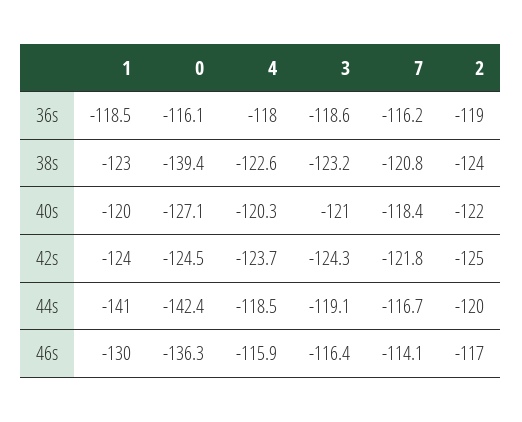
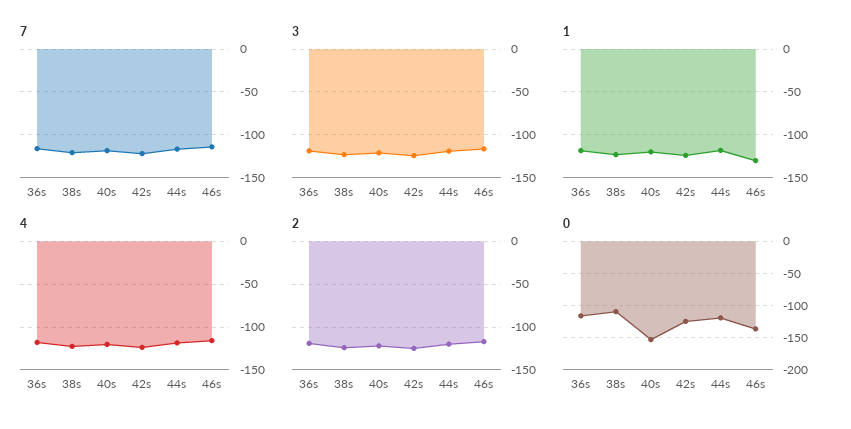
  {
    "1": {
      "36s": -118.5,
      "38s": -123,
      "40s": -120,
      "42s": -124,
-     "44s": -141,
+     "44s": -120,
      "46s": -130
    },
    "0": {
      "36s": -116.1,
-     "38s": -139.4,
+     "38s": -110,
-     "40s": -127.1,
+     "40s": -150,
      "42s": -124.5,
-     "44s": -142.4,
+     "44s": -120,
      "46s": -136.3
    },
    "4": {
      "36s": -118,
      "38s": -122.6,
      "40s": -120.3,
      "42s": -123.7,
      "44s": -118.5,
      "46s": -115.9
    },
    "3": {
      "36s": -118.6,
      "38s": -123.2,
      "40s": -121,
      "42s": -124.3,
      "44s": -119.1,
      "46s": -116.4
    },
    "7": {
      "36s": -116.2,
      "38s": -120.8,
      "40s": -118.4,
      "42s": -121.8,
      "44s": -116.7,
      "46s": -114.1
    },
    "2": {
      "36s": -119,
      "38s": -124,
      "40s": -122,
      "42s": -125,
      "44s": -120,
      "46s": -117
    }
  }

